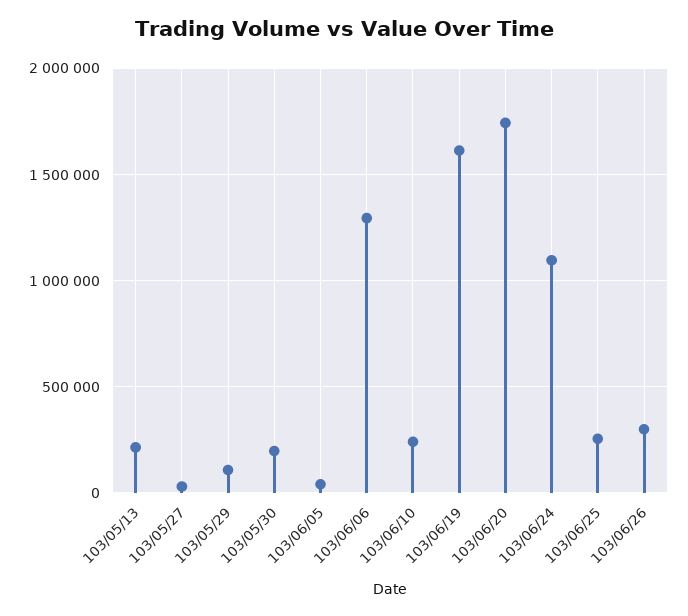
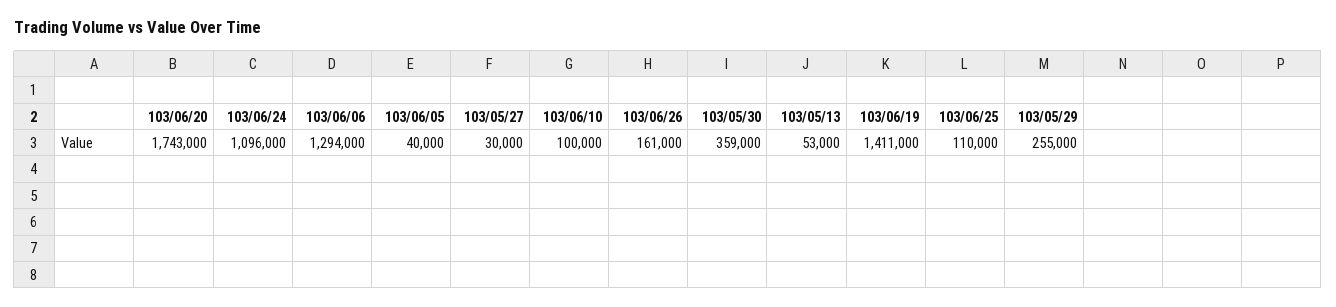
  {
-   "103/05/13": 200000,
+   "103/05/13": 53000,
    "103/05/27": 30000,
-   "103/05/29": 100000,
+   "103/05/29": 255000,
-   "103/05/30": 200000,
+   "103/05/30": 359000,
    "103/06/05": 40000,
    "103/06/06": 1294000,
-   "103/06/10": 250000,
+   "103/06/10": 100000,
-   "103/06/19": 1600000,
+   "103/06/19": 1411000,
    "103/06/20": 1743000,
    "103/06/24": 1096000,
-   "103/06/25": 250000,
+   "103/06/25": 110000,
-   "103/06/26": 300000
+   "103/06/26": 161000
  }

